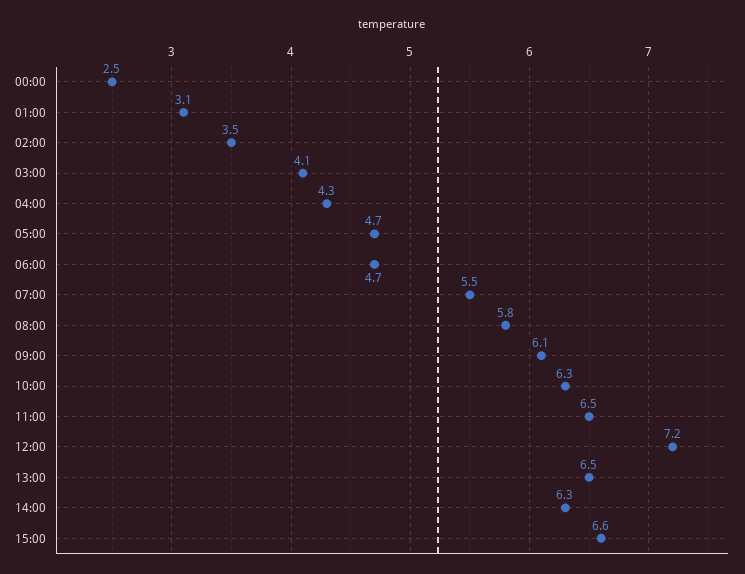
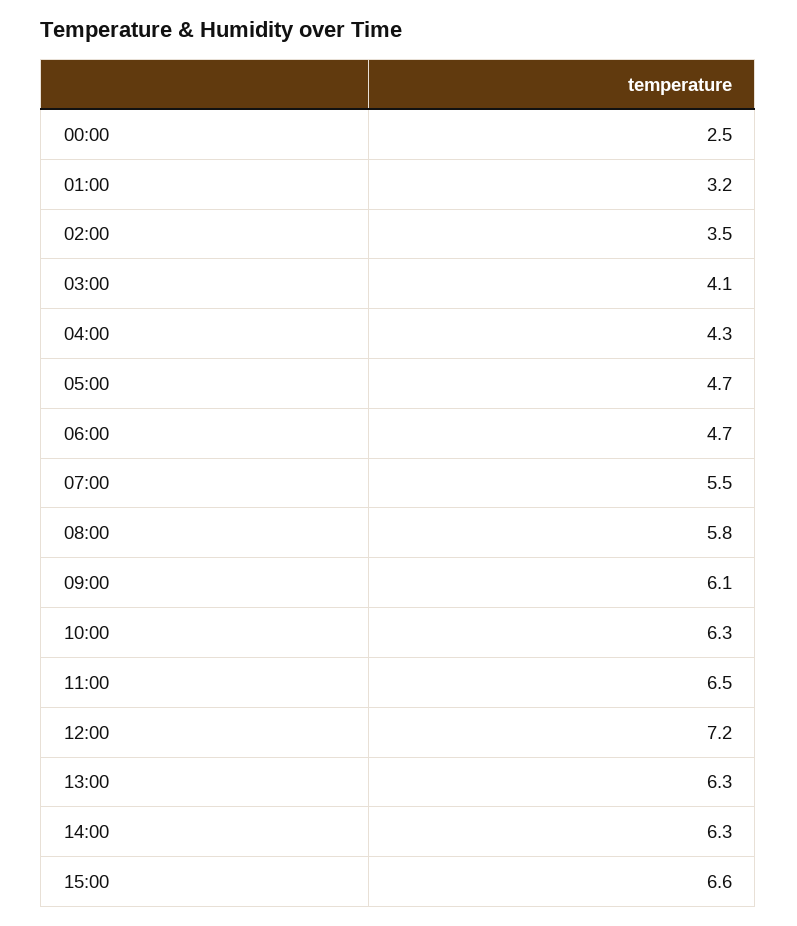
  {
    "00:00": 2.5,
-   "01:00": 3.1,
+   "01:00": 3.2,
    "02:00": 3.5,
    "03:00": 4.1,
    "04:00": 4.3,
    "05:00": 4.7,
    "06:00": 4.7,
    "07:00": 5.5,
    "08:00": 5.8,
    "09:00": 6.1,
    "10:00": 6.3,
    "11:00": 6.5,
    "12:00": 7.2,
-   "13:00": 6.5,
+   "13:00": 6.3,
    "14:00": 6.3,
    "15:00": 6.6
  }

